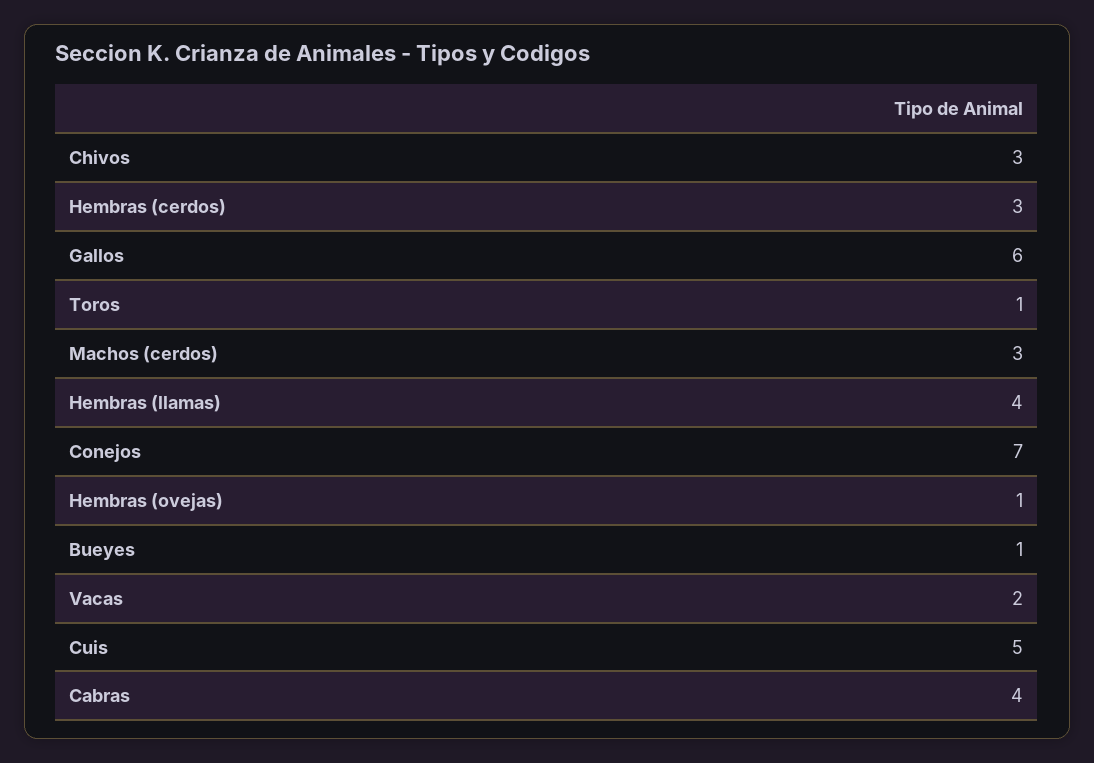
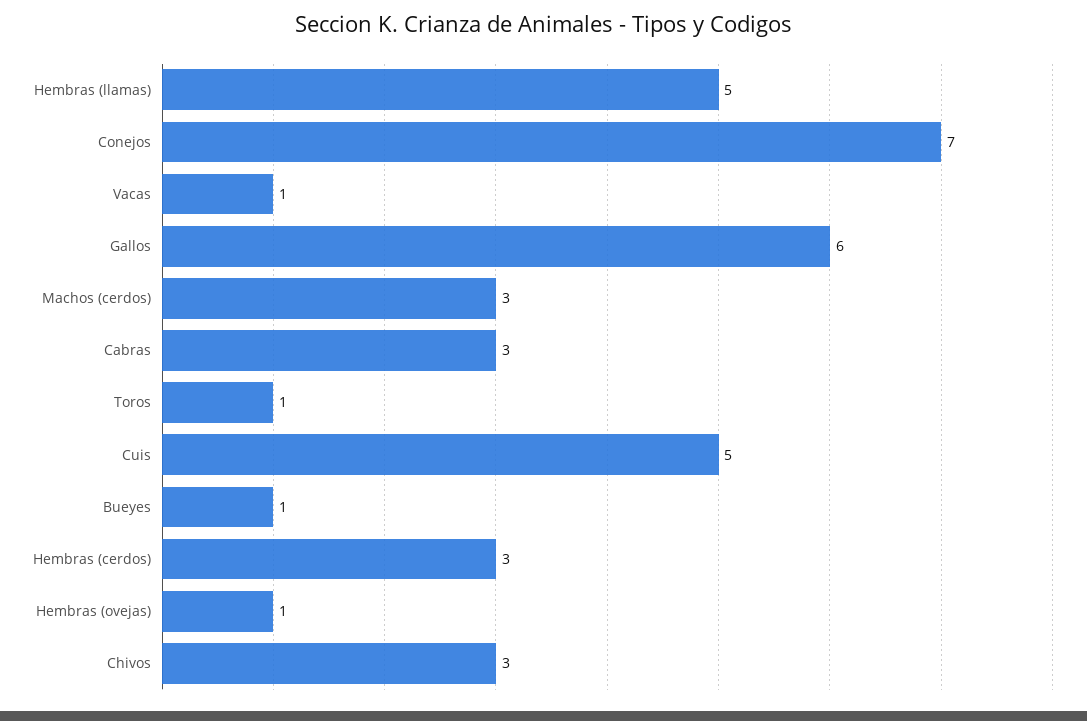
  {
    "Chivos": 3,
    "Hembras (cerdos)": 3,
    "Gallos": 6,
    "Toros": 1,
    "Machos (cerdos)": 3,
-   "Hembras (llamas)": 4,
+   "Hembras (llamas)": 5,
    "Conejos": 7,
    "Hembras (ovejas)": 1,
    "Bueyes": 1,
-   "Vacas": 2,
+   "Vacas": 1,
    "Cuis": 5,
-   "Cabras": 4
+   "Cabras": 3
  }

